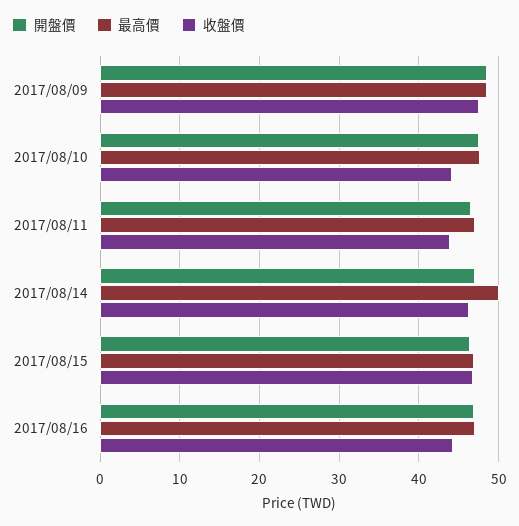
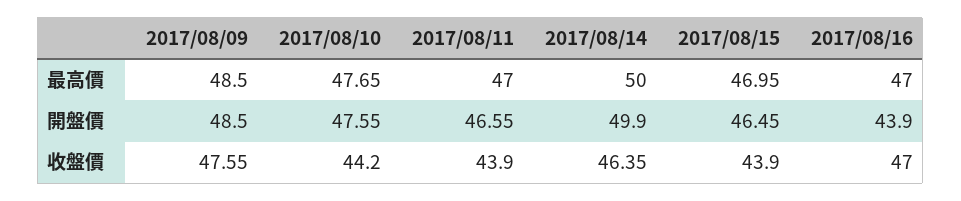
  {
    "開盤價": {
      "2017/08/09": 48.5,
      "2017/08/10": 47.55,
      "2017/08/11": 46.55,
-     "2017/08/14": 47,
+     "2017/08/14": 49.9,
      "2017/08/15": 46.45,
-     "2017/08/16": 47
+     "2017/08/16": 43.9
    },
    "最高價": {
      "2017/08/09": 48.5,
      "2017/08/10": 47.65,
      "2017/08/11": 47,
      "2017/08/14": 50,
      "2017/08/15": 46.95,
      "2017/08/16": 47
    },
    "收盤價": {
      "2017/08/09": 47.55,
      "2017/08/10": 44.2,
      "2017/08/11": 43.9,
      "2017/08/14": 46.35,
-     "2017/08/15": 47,
+     "2017/08/15": 43.9,
-     "2017/08/16": 44
+     "2017/08/16": 47
    }
  }

